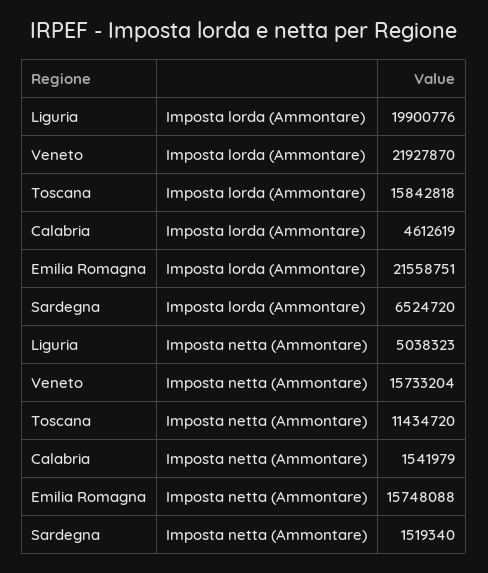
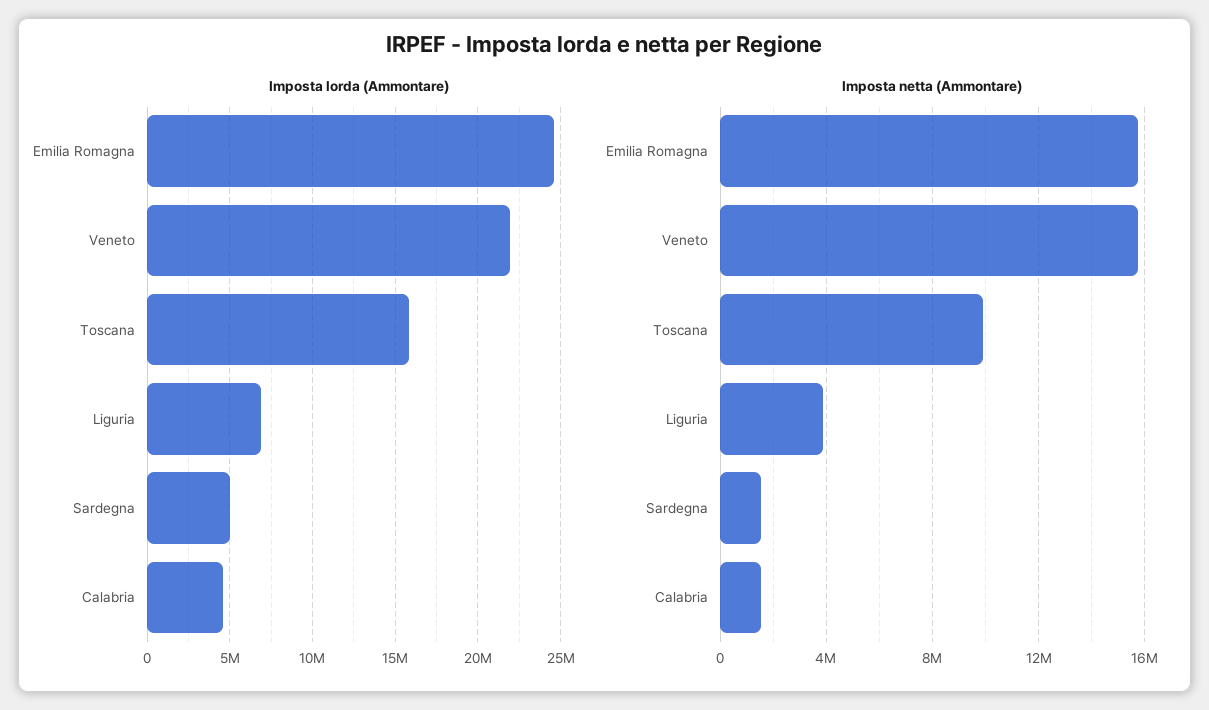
  {
    "Imposta lorda (Ammontare)": {
-     "Liguria": 19900776,
+     "Liguria": 7000000,
      "Veneto": 21927870,
      "Toscana": 15842818,
      "Calabria": 4612619,
-     "Emilia Romagna": 21558751,
+     "Emilia Romagna": 24500000,
-     "Sardegna": 6524720
+     "Sardegna": 5000000
    },
    "Imposta netta (Ammontare)": {
-     "Liguria": 5038323,
+     "Liguria": 4000000,
      "Veneto": 15733204,
-     "Toscana": 11434720,
+     "Toscana": 10000000,
      "Calabria": 1541979,
      "Emilia Romagna": 15748088,
      "Sardegna": 1519340
    }
  }

